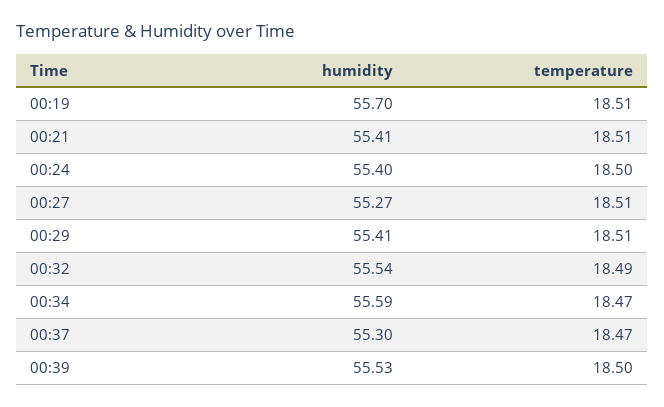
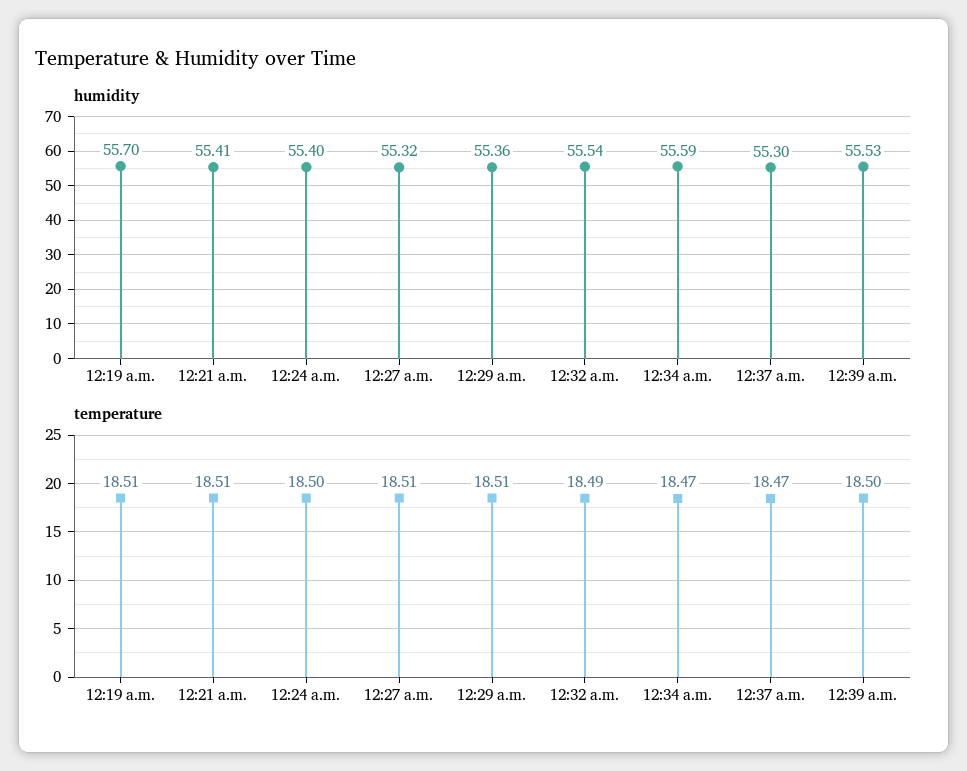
  {
    "humidity": {
      "00:19": 55.7,
      "00:21": 55.41,
      "00:24": 55.4,
-     "00:27": 55.27,
+     "00:27": 55.32,
-     "00:29": 55.41,
+     "00:29": 55.36,
      "00:32": 55.54,
      "00:34": 55.59,
      "00:37": 55.3,
      "00:39": 55.53
    },
    "temperature": {
      "00:19": 18.51,
      "00:21": 18.51,
      "00:24": 18.5,
      "00:27": 18.51,
      "00:29": 18.51,
      "00:32": 18.49,
      "00:34": 18.47,
      "00:37": 18.47,
      "00:39": 18.5
    }
  }

